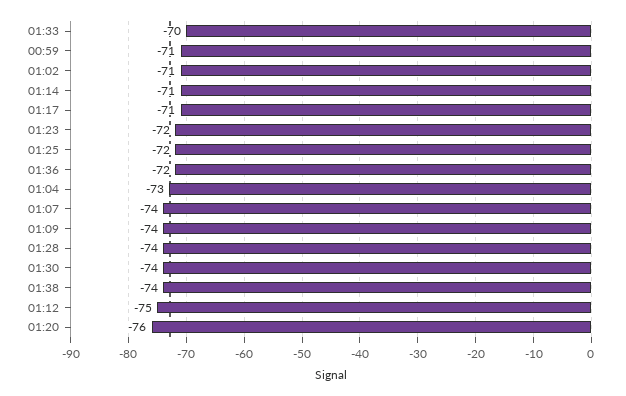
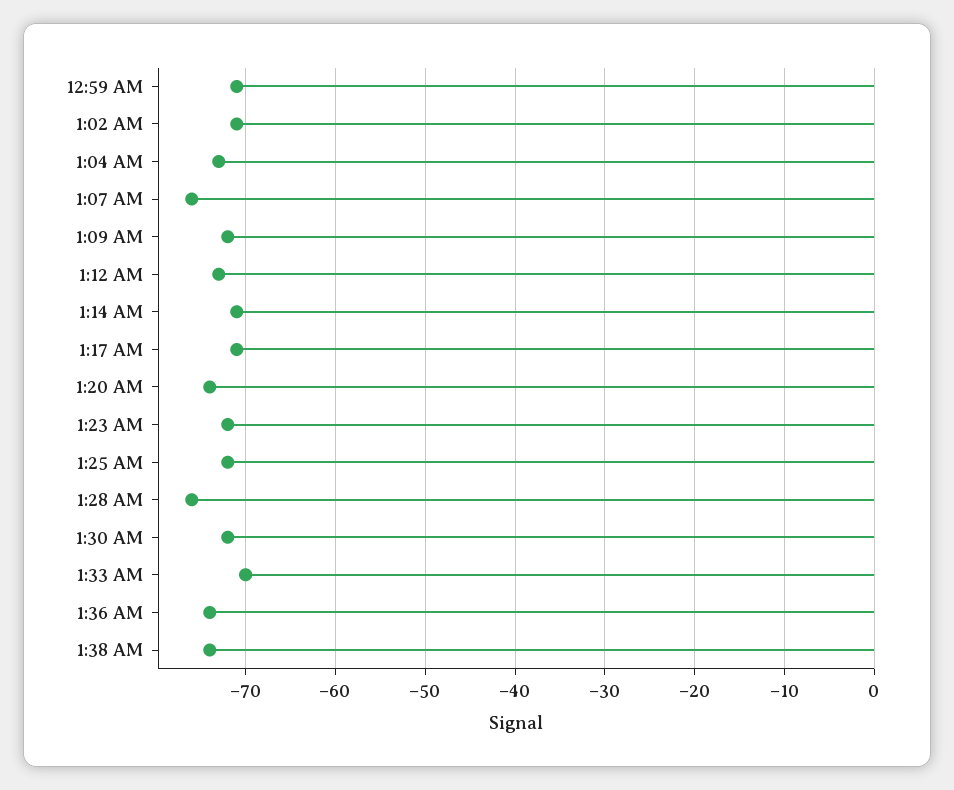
  {
    "01:33": -70,
    "00:59": -71,
    "01:02": -71,
    "01:14": -71,
    "01:17": -71,
    "01:23": -72,
    "01:25": -72,
-   "01:36": -72,
+   "01:36": -74,
    "01:04": -73,
-   "01:07": -74,
+   "01:07": -76,
-   "01:09": -74,
+   "01:09": -72,
-   "01:28": -74,
+   "01:28": -76,
-   "01:30": -74,
+   "01:30": -72,
    "01:38": -74,
-   "01:12": -75,
+   "01:12": -73,
-   "01:20": -76
+   "01:20": -74
  }

